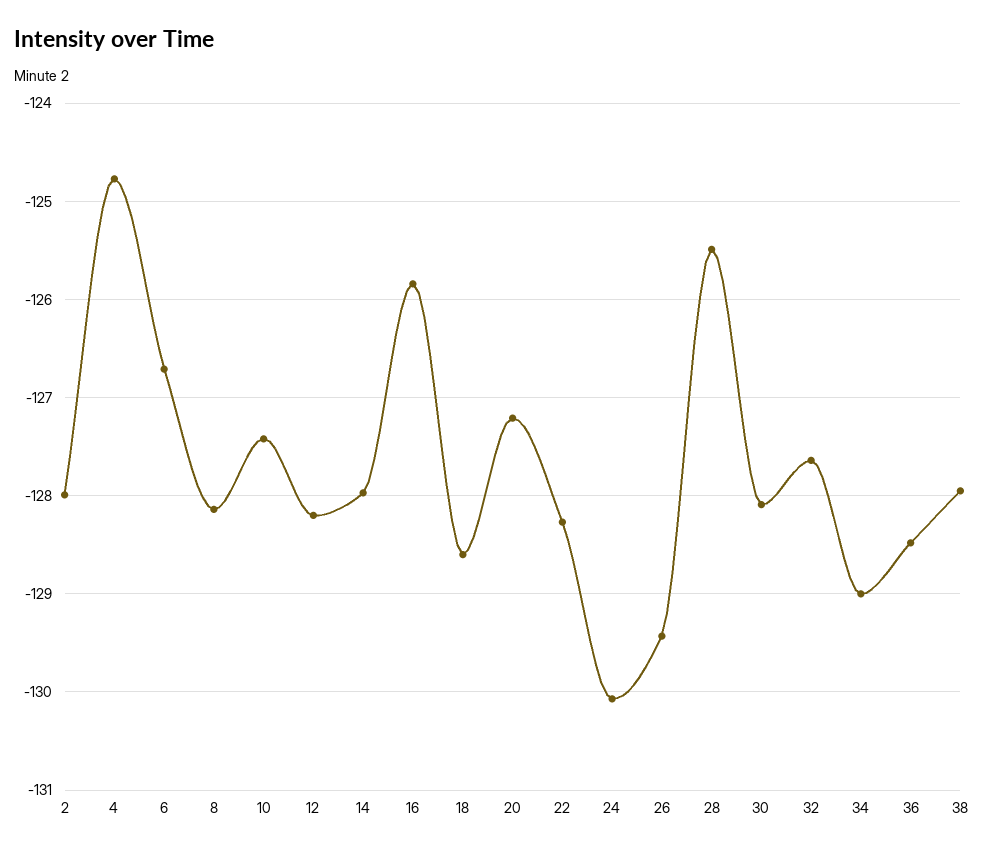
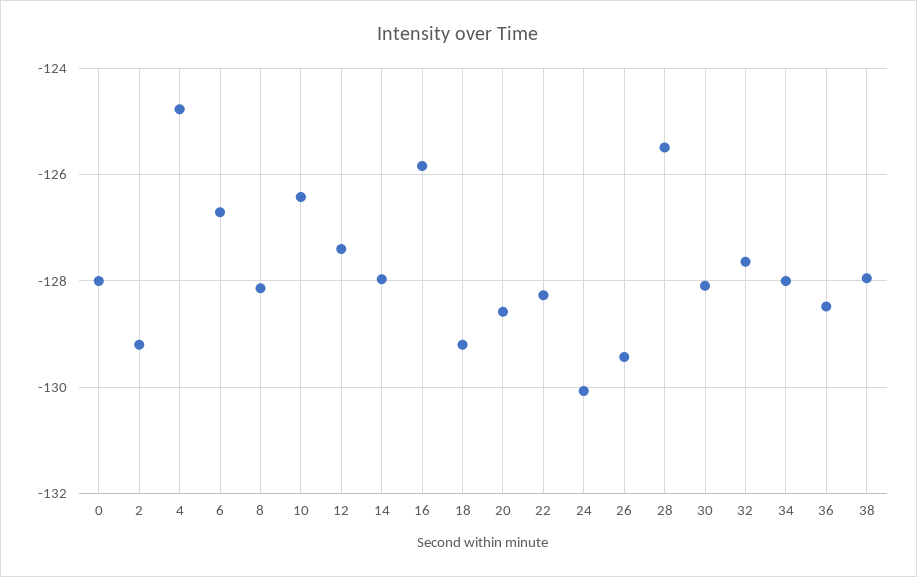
  {
-   "2": -128,
+   "2": -129.2,
    "4": -124.8,
    "6": -126.7,
    "8": -128.1,
-   "10": -127.4,
+   "10": -126.4,
-   "12": -128.2,
+   "12": -127.4,
    "14": -128,
    "16": -125.8,
-   "18": -128.6,
+   "18": -129.2,
-   "20": -127.2,
+   "20": -128.6,
    "22": -128.3,
    "24": -130.1,
    "26": -129.4,
    "28": -125.5,
    "30": -128.1,
    "32": -127.6,
-   "34": -129,
+   "34": -128,
    "36": -128.5,
-   "38": -128
+   "38": -128,
+   "0": -128
  }

